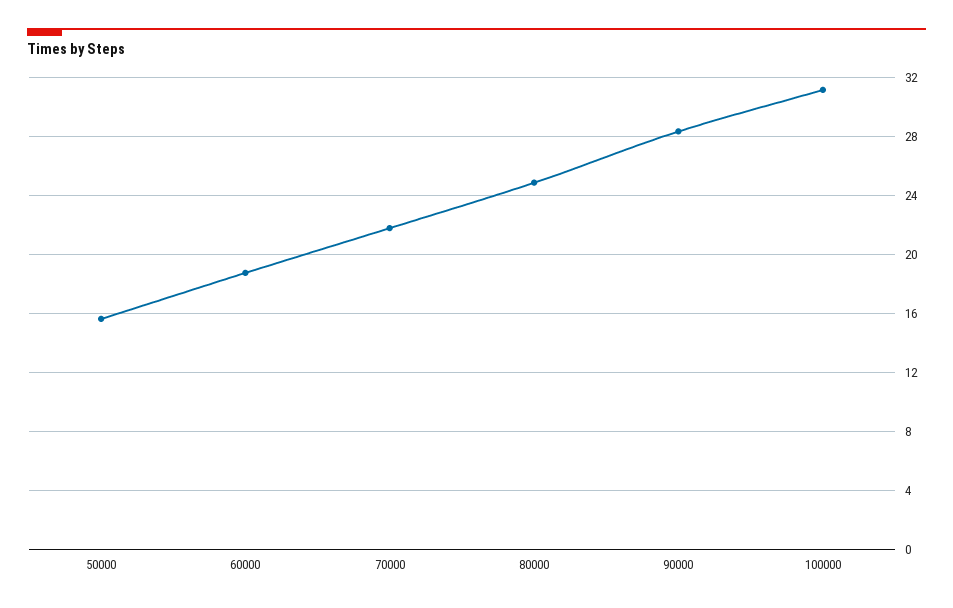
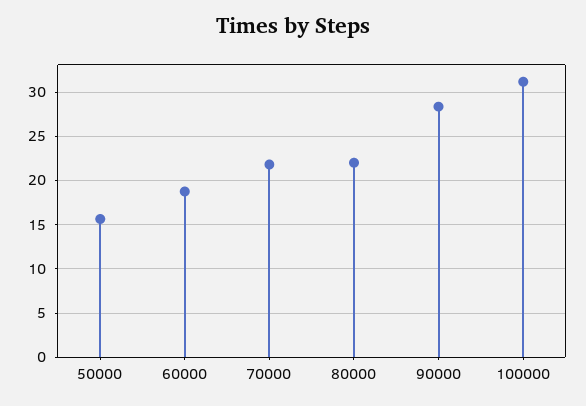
  {
    "50000": 15.5,
    "60000": 19,
    "70000": 22,
-   "80000": 25,
+   "80000": 22,
    "90000": 28.5,
    "100000": 31
  }

